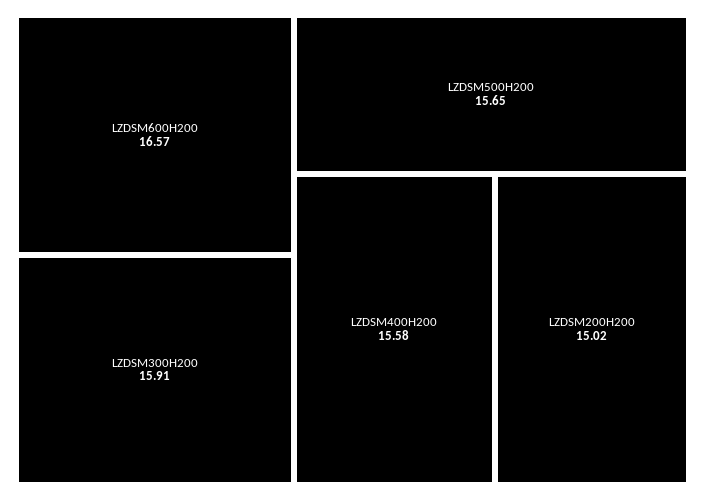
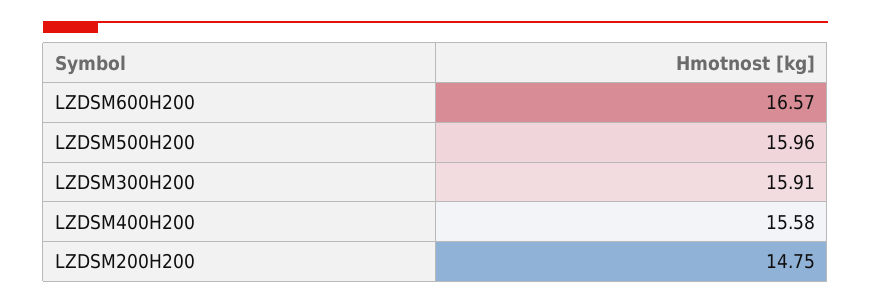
  {
    "LZDSM600H200": 16.57,
    "LZDSM300H200": 15.91,
-   "LZDSM500H200": 15.65,
+   "LZDSM500H200": 15.96,
    "LZDSM400H200": 15.58,
-   "LZDSM200H200": 15.02
+   "LZDSM200H200": 14.75
  }

